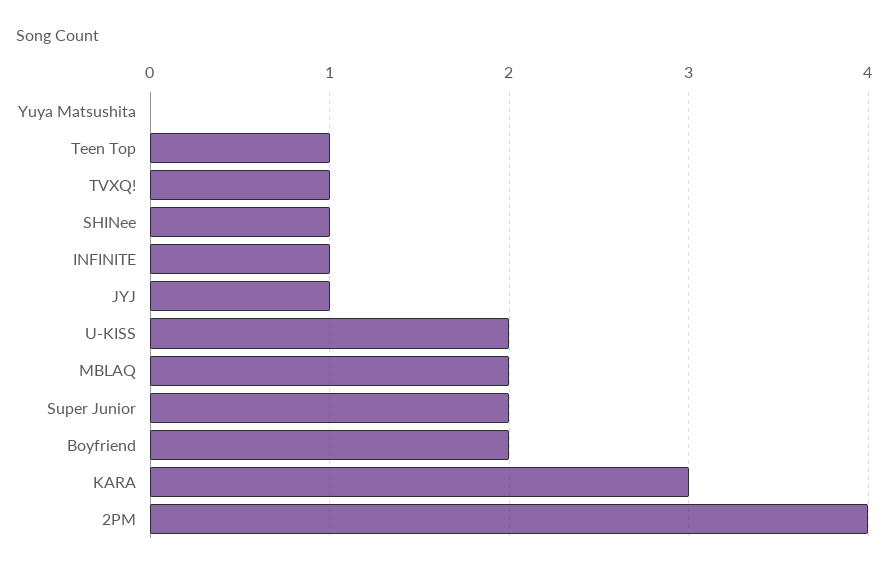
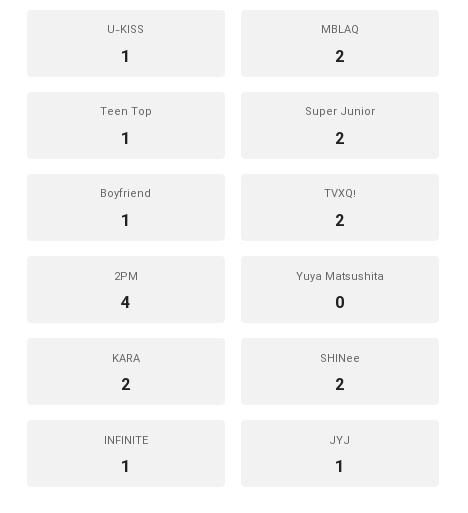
  {
    "Yuya Matsushita": 0,
    "Teen Top": 1,
-   "TVXQ!": 1,
+   "TVXQ!": 2,
-   "SHINee": 1,
+   "SHINee": 2,
    "INFINITE": 1,
    "JYJ": 1,
-   "U-KISS": 2,
+   "U-KISS": 1,
    "MBLAQ": 2,
    "Super Junior": 2,
-   "Boyfriend": 2,
+   "Boyfriend": 1,
-   "KARA": 3,
+   "KARA": 2,
    "2PM": 4
  }

